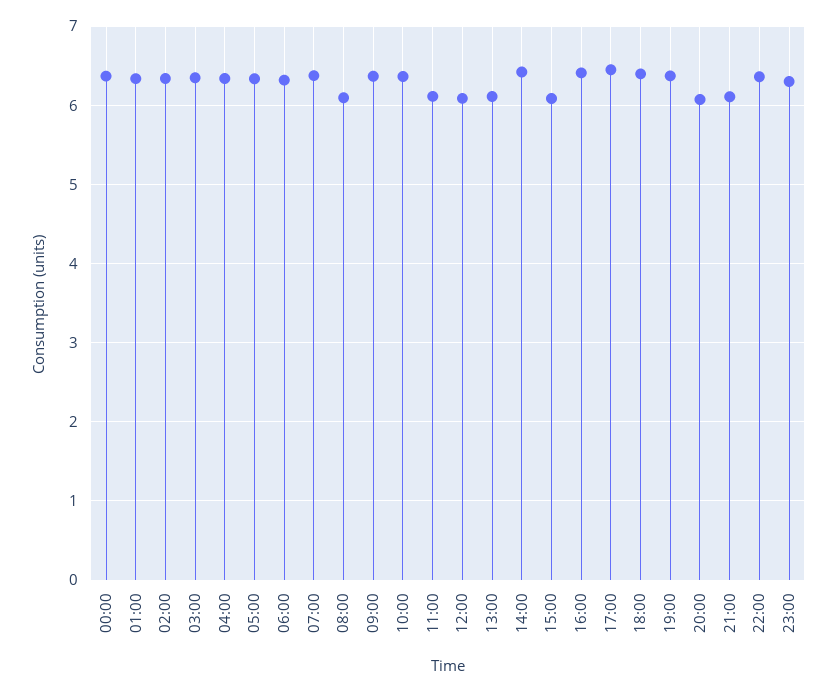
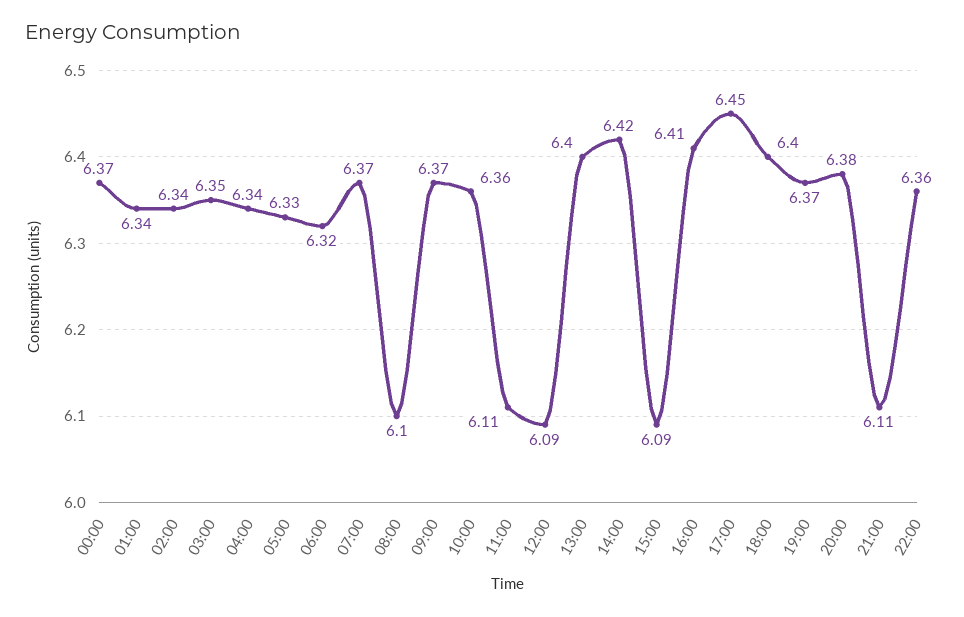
  {
    "00:00": 6.37,
    "01:00": 6.34,
    "02:00": 6.34,
    "03:00": 6.35,
    "04:00": 6.34,
    "05:00": 6.33,
    "06:00": 6.32,
    "07:00": 6.37,
    "08:00": 6.1,
    "09:00": 6.37,
    "10:00": 6.36,
    "11:00": 6.11,
    "12:00": 6.09,
-   "13:00": 6.1,
+   "13:00": 6.4,
    "14:00": 6.42,
    "15:00": 6.09,
    "16:00": 6.41,
    "17:00": 6.45,
    "18:00": 6.4,
    "19:00": 6.37,
-   "20:00": 6.1,
+   "20:00": 6.38,
    "21:00": 6.11,
-   "22:00": 6.36,
+   "22:00": 6.36
-   "23:00": 6.3
  }

